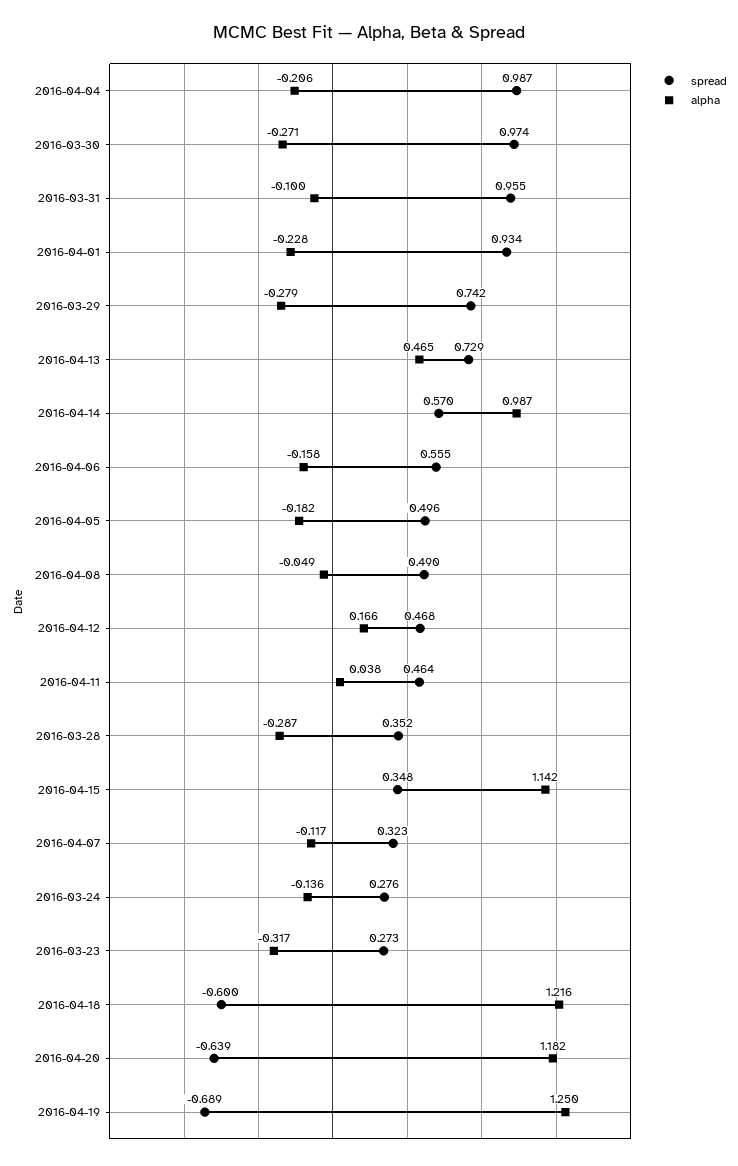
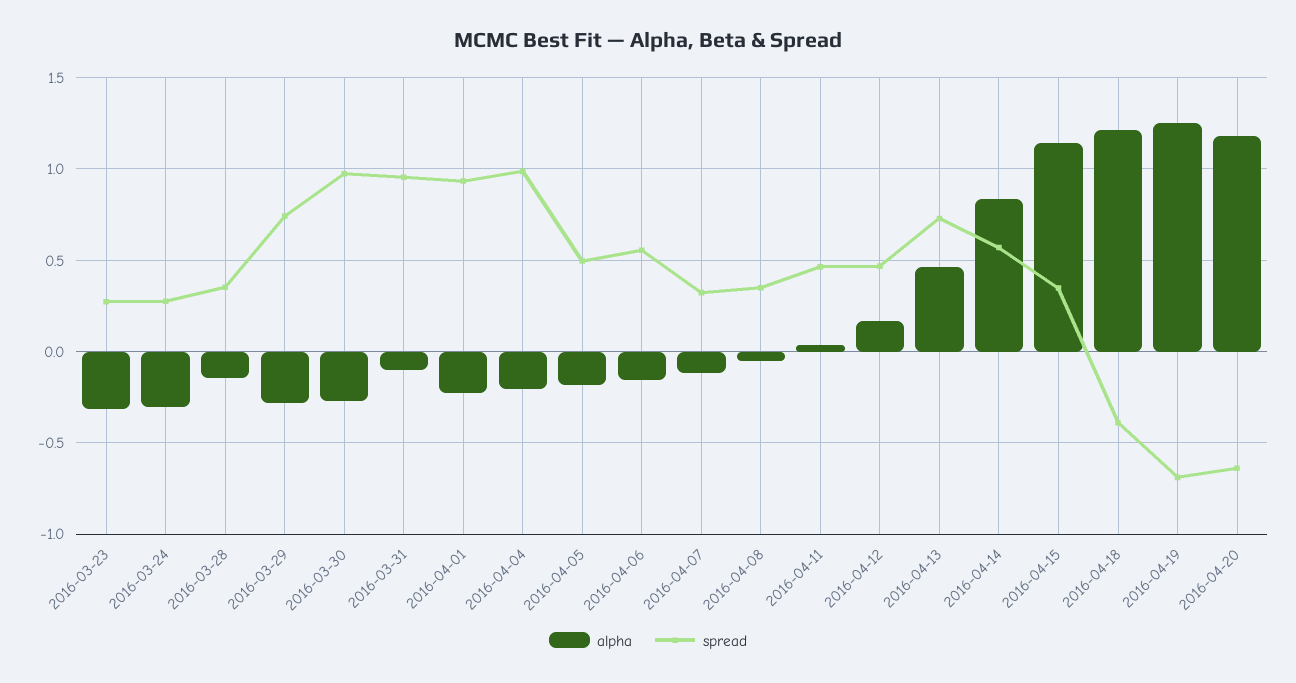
  {
    "spread": {
      "2016-04-04": 0.987,
      "2016-03-30": 0.974,
      "2016-03-31": 0.955,
      "2016-04-01": 0.934,
      "2016-03-29": 0.742,
      "2016-04-13": 0.729,
      "2016-04-14": 0.57,
      "2016-04-06": 0.555,
      "2016-04-05": 0.496,
-     "2016-04-08": 0.49,
+     "2016-04-08": 0.35,
      "2016-04-12": 0.468,
      "2016-04-11": 0.464,
      "2016-03-28": 0.352,
      "2016-04-15": 0.348,
      "2016-04-07": 0.323,
      "2016-03-24": 0.276,
      "2016-03-23": 0.273,
-     "2016-04-18": -0.6,
+     "2016-04-18": -0.4,
      "2016-04-20": -0.639,
      "2016-04-19": -0.689
    },
    "alpha": {
      "2016-04-04": -0.206,
      "2016-03-30": -0.271,
      "2016-03-31": -0.1,
      "2016-04-01": -0.228,
      "2016-03-29": -0.279,
      "2016-04-13": 0.465,
-     "2016-04-14": 0.987,
+     "2016-04-14": 0.85,
      "2016-04-06": -0.158,
      "2016-04-05": -0.182,
      "2016-04-08": -0.049,
      "2016-04-12": 0.166,
      "2016-04-11": 0.038,
-     "2016-03-28": -0.287,
+     "2016-03-28": -0.15,
      "2016-04-15": 1.142,
      "2016-04-07": -0.117,
-     "2016-03-24": -0.136,
+     "2016-03-24": -0.3,
      "2016-03-23": -0.317,
      "2016-04-18": 1.216,
      "2016-04-20": 1.182,
      "2016-04-19": 1.25
    }
  }

